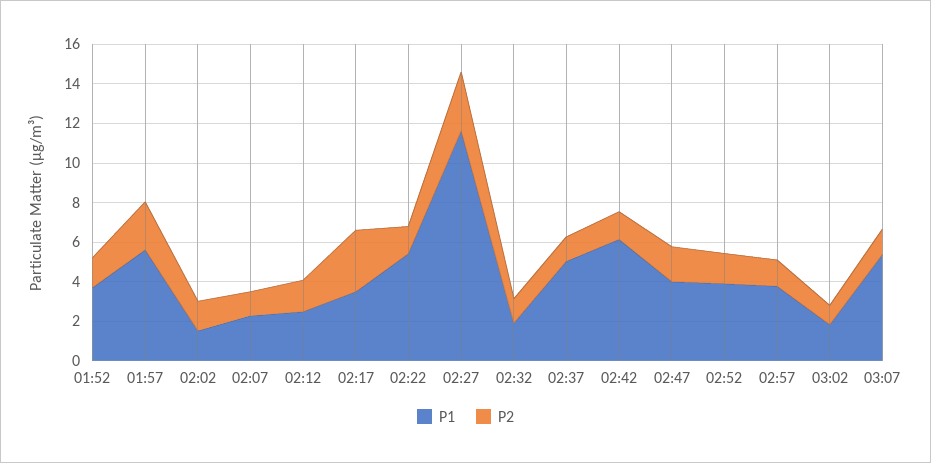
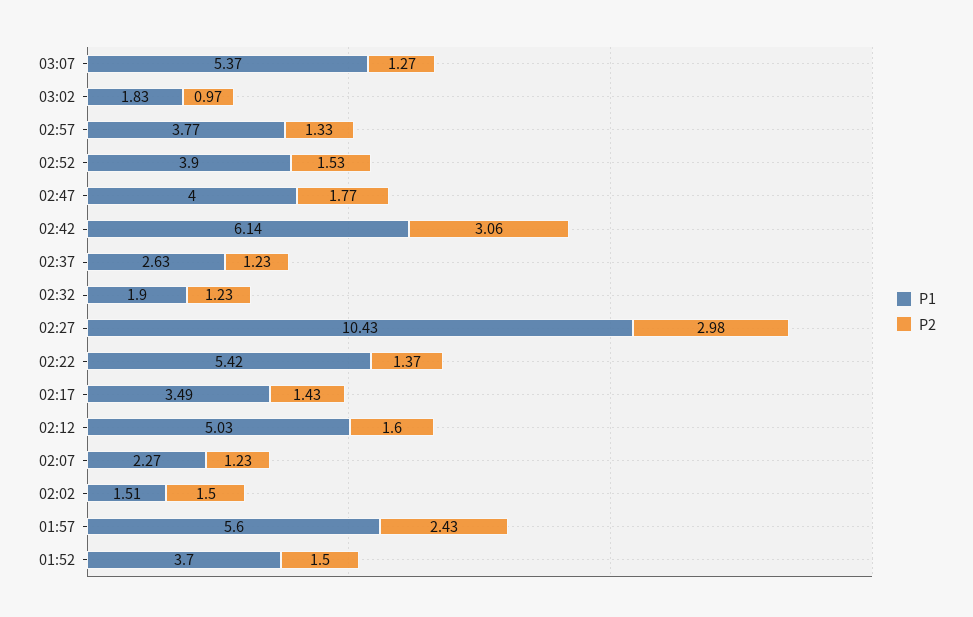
  {
    "P1": {
      "01:52": 3.7,
      "01:57": 5.6,
      "02:02": 1.51,
      "02:07": 2.27,
-     "02:12": 2.5,
+     "02:12": 5.03,
      "02:17": 3.49,
      "02:22": 5.42,
-     "02:27": 11.5,
+     "02:27": 10.43,
      "02:32": 1.9,
-     "02:37": 5,
+     "02:37": 2.63,
      "02:42": 6.14,
      "02:47": 4,
      "02:52": 3.9,
      "02:57": 3.77,
      "03:02": 1.83,
      "03:07": 5.37
    },
    "P2": {
      "01:52": 1.5,
      "01:57": 2.43,
      "02:02": 1.5,
      "02:07": 1.23,
      "02:12": 1.6,
-     "02:17": 3,
+     "02:17": 1.43,
      "02:22": 1.37,
      "02:27": 2.98,
      "02:32": 1.23,
      "02:37": 1.23,
-     "02:42": 1.5,
+     "02:42": 3.06,
      "02:47": 1.77,
      "02:52": 1.53,
      "02:57": 1.33,
      "03:02": 0.97,
      "03:07": 1.27
    }
  }

